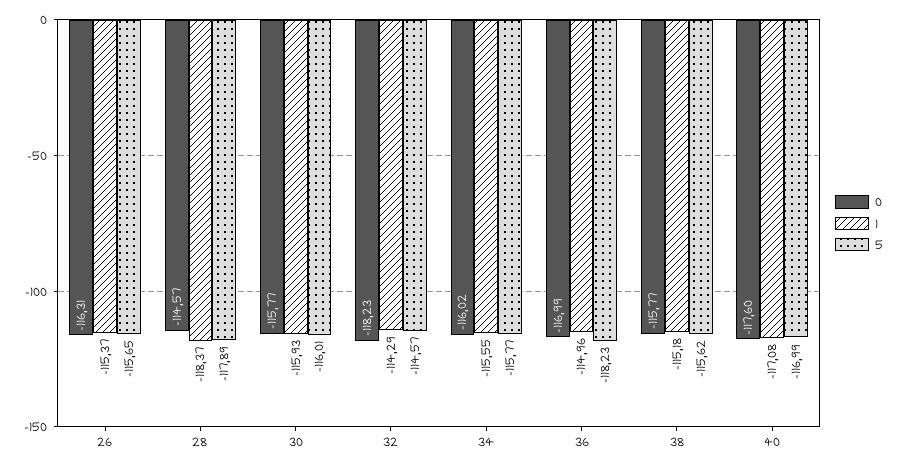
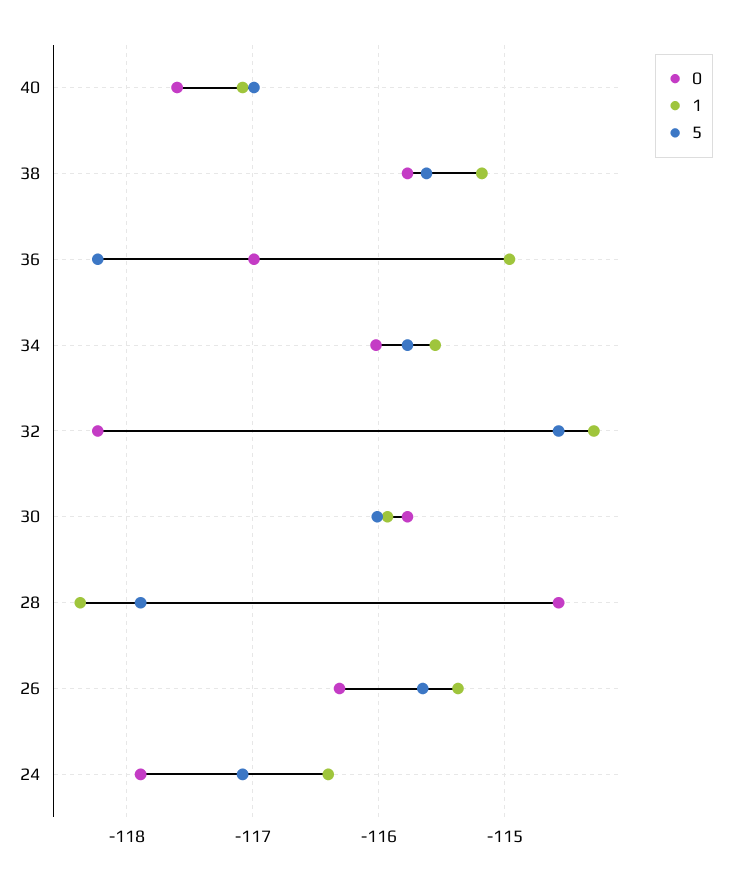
  {
    "0": {
      "26": -116.31,
      "28": -114.57,
      "30": -115.77,
      "32": -118.23,
      "34": -116.02,
      "36": -116.99,
      "38": -115.77,
-     "40": -117.6
+     "40": -117.6,
+     "24": -117.9
    },
    "1": {
      "26": -115.37,
      "28": -118.37,
      "30": -115.93,
      "32": -114.29,
      "34": -115.55,
      "36": -114.96,
      "38": -115.18,
-     "40": -117.08
+     "40": -117.08,
+     "24": -116.4
    },
    "5": {
      "26": -115.65,
      "28": -117.89,
      "30": -116.01,
      "32": -114.57,
      "34": -115.77,
      "36": -118.23,
      "38": -115.62,
-     "40": -116.99
+     "40": -116.99,
+     "24": -117.1
    }
  }

